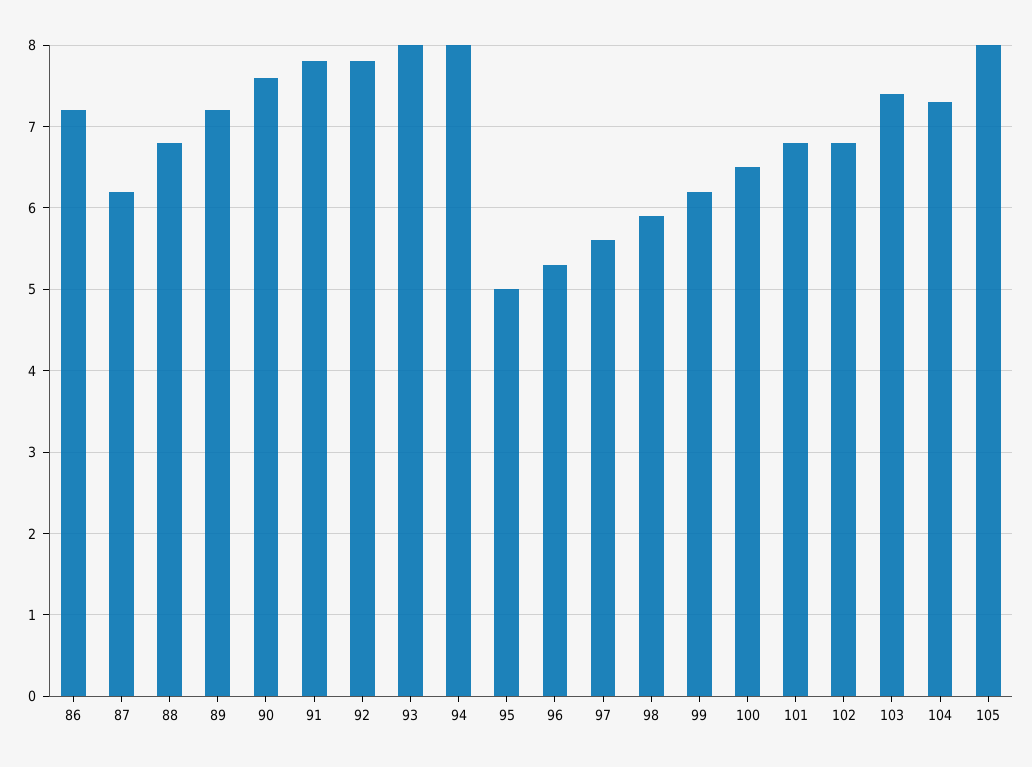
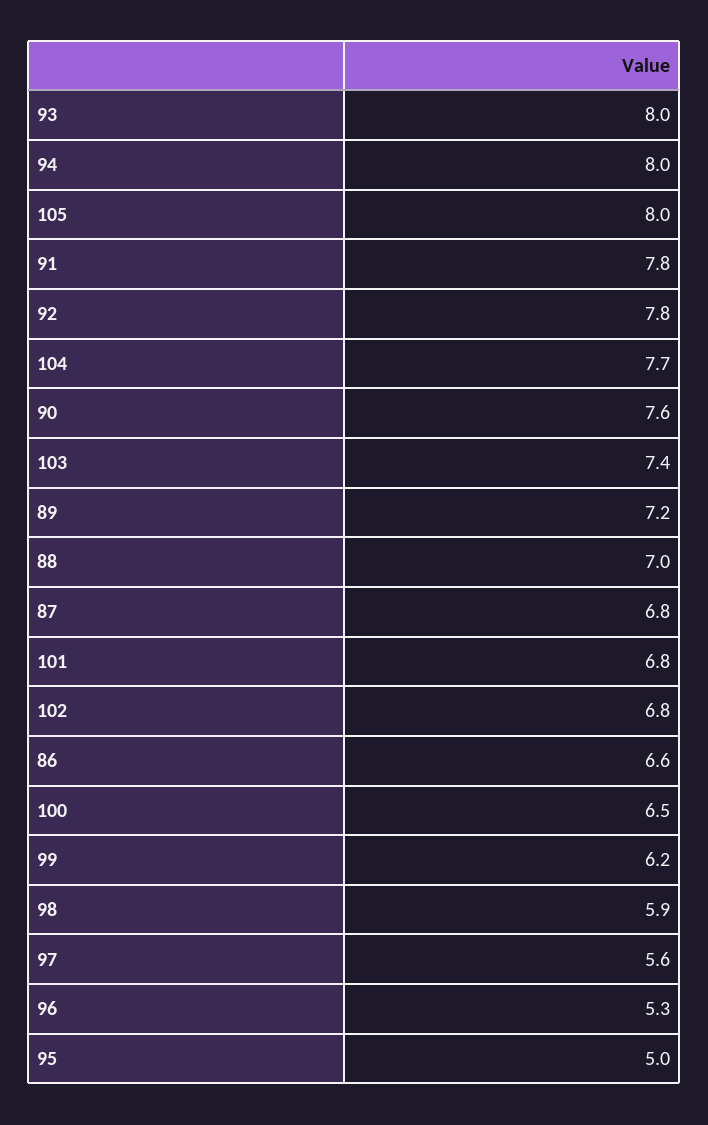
  {
-   "86": 7.2,
+   "86": 6.6,
-   "87": 6.2,
+   "87": 6.8,
-   "88": 6.8,
+   "88": 7,
    "89": 7.2,
    "90": 7.6,
    "91": 7.8,
    "92": 7.8,
    "93": 8,
    "94": 8,
    "95": 5,
    "96": 5.3,
    "97": 5.6,
    "98": 5.9,
    "99": 6.2,
    "100": 6.5,
    "101": 6.8,
    "102": 6.8,
    "103": 7.4,
-   "104": 7.3,
+   "104": 7.7,
    "105": 8
  }

